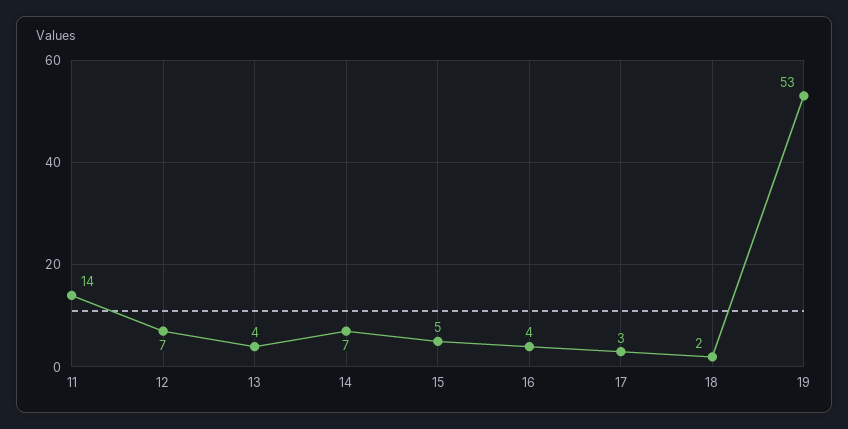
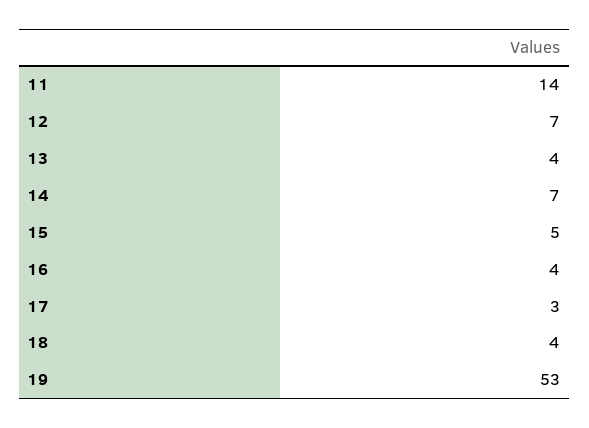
  {
    "11": 14,
    "12": 7,
    "13": 4,
    "14": 7,
    "15": 5,
    "16": 4,
    "17": 3,
-   "18": 2,
+   "18": 4,
    "19": 53
  }

